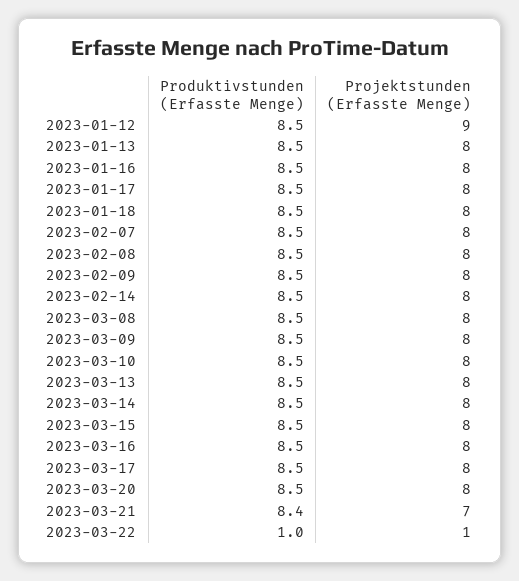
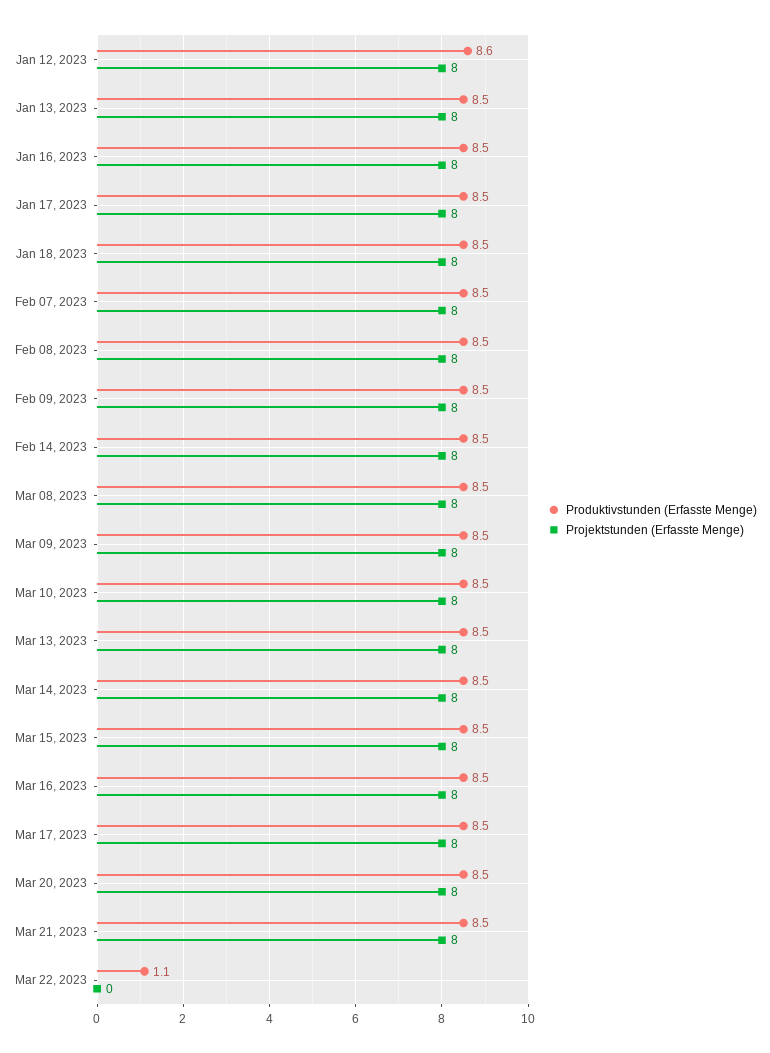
  {
    "Produktivstunden (Erfasste Menge)": {
-     "2023-01-12": 8.5,
+     "2023-01-12": 8.6,
      "2023-01-13": 8.5,
      "2023-01-16": 8.5,
      "2023-01-17": 8.5,
      "2023-01-18": 8.5,
      "2023-02-07": 8.5,
      "2023-02-08": 8.5,
      "2023-02-09": 8.5,
      "2023-02-14": 8.5,
      "2023-03-08": 8.5,
      "2023-03-09": 8.5,
      "2023-03-10": 8.5,
      "2023-03-13": 8.5,
      "2023-03-14": 8.5,
      "2023-03-15": 8.5,
      "2023-03-16": 8.5,
      "2023-03-17": 8.5,
      "2023-03-20": 8.5,
-     "2023-03-21": 8.4,
+     "2023-03-21": 8.5,
-     "2023-03-22": 1
+     "2023-03-22": 1.1
    },
    "Projektstunden (Erfasste Menge)": {
-     "2023-01-12": 9,
+     "2023-01-12": 8,
      "2023-01-13": 8,
      "2023-01-16": 8,
      "2023-01-17": 8,
      "2023-01-18": 8,
      "2023-02-07": 8,
      "2023-02-08": 8,
      "2023-02-09": 8,
      "2023-02-14": 8,
      "2023-03-08": 8,
      "2023-03-09": 8,
      "2023-03-10": 8,
      "2023-03-13": 8,
      "2023-03-14": 8,
      "2023-03-15": 8,
      "2023-03-16": 8,
      "2023-03-17": 8,
      "2023-03-20": 8,
-     "2023-03-21": 7,
+     "2023-03-21": 8,
-     "2023-03-22": 1
+     "2023-03-22": 0
    }
  }

